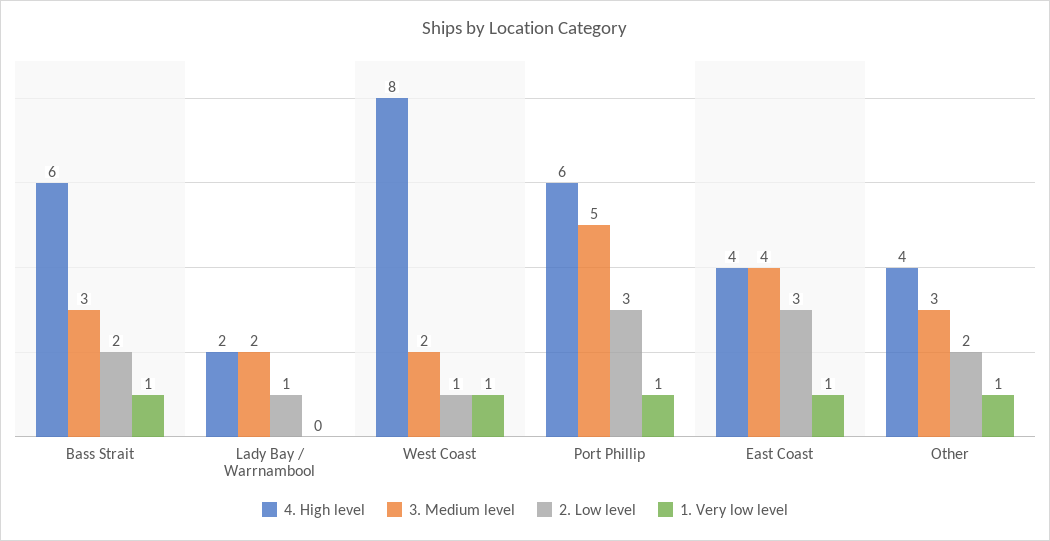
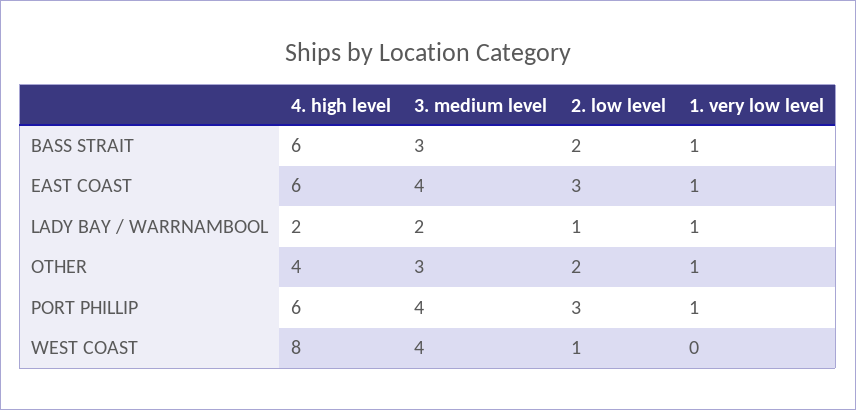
  {
    "4. High level": {
      "Bass Strait": 6,
      "Lady Bay / Warrnambool": 2,
      "West Coast": 8,
      "Port Phillip": 6,
-     "East Coast": 4,
+     "East Coast": 6,
      "Other": 4
    },
    "3. Medium level": {
      "Bass Strait": 3,
      "Lady Bay / Warrnambool": 2,
-     "West Coast": 2,
+     "West Coast": 4,
-     "Port Phillip": 5,
+     "Port Phillip": 4,
      "East Coast": 4,
      "Other": 3
    },
    "2. Low level": {
      "Bass Strait": 2,
      "Lady Bay / Warrnambool": 1,
      "West Coast": 1,
      "Port Phillip": 3,
      "East Coast": 3,
      "Other": 2
    },
    "1. Very low level": {
      "Bass Strait": 1,
-     "Lady Bay / Warrnambool": 0,
+     "Lady Bay / Warrnambool": 1,
-     "West Coast": 1,
+     "West Coast": 0,
      "Port Phillip": 1,
      "East Coast": 1,
      "Other": 1
    }
  }

